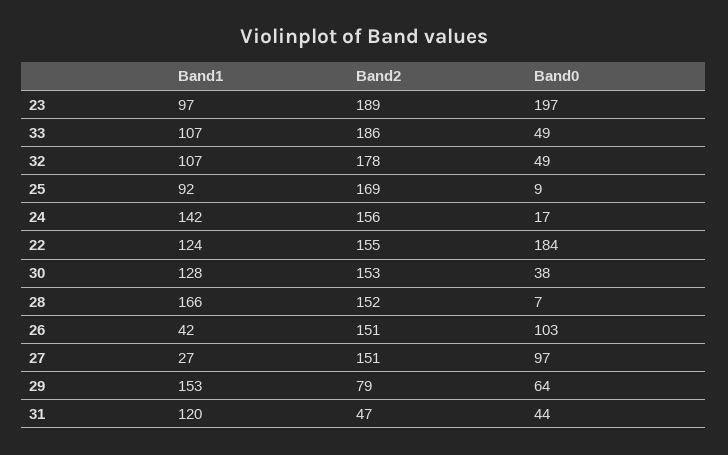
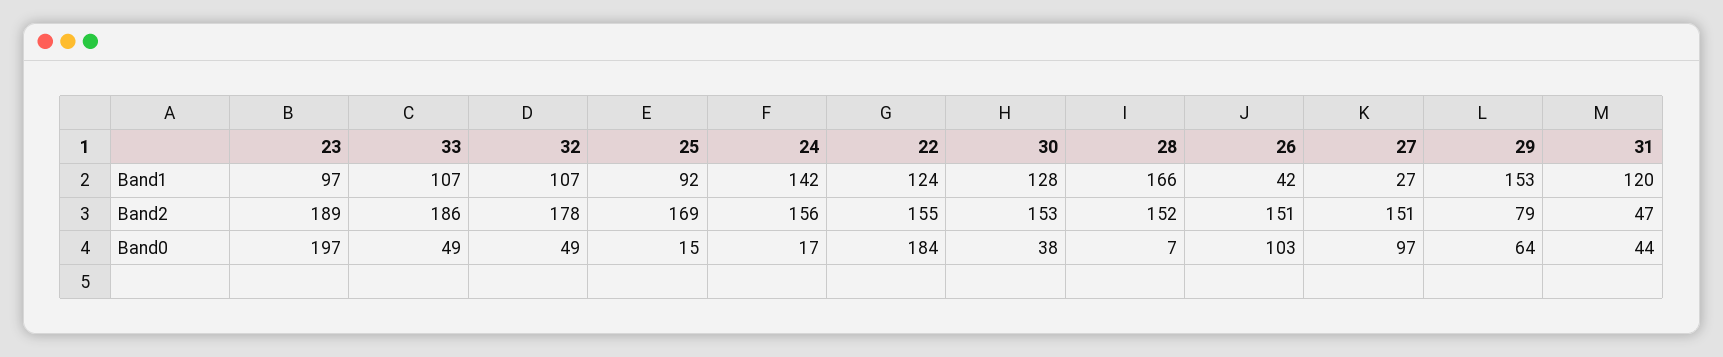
  {
    "Band1": {
      "23": 97,
      "33": 107,
      "32": 107,
      "25": 92,
      "24": 142,
      "22": 124,
      "30": 128,
      "28": 166,
      "26": 42,
      "27": 27,
      "29": 153,
      "31": 120
    },
    "Band2": {
      "23": 189,
      "33": 186,
      "32": 178,
      "25": 169,
      "24": 156,
      "22": 155,
      "30": 153,
      "28": 152,
      "26": 151,
      "27": 151,
      "29": 79,
      "31": 47
    },
    "Band0": {
      "23": 197,
      "33": 49,
      "32": 49,
-     "25": 9,
+     "25": 15,
      "24": 17,
      "22": 184,
      "30": 38,
      "28": 7,
      "26": 103,
      "27": 97,
      "29": 64,
      "31": 44
    }
  }

